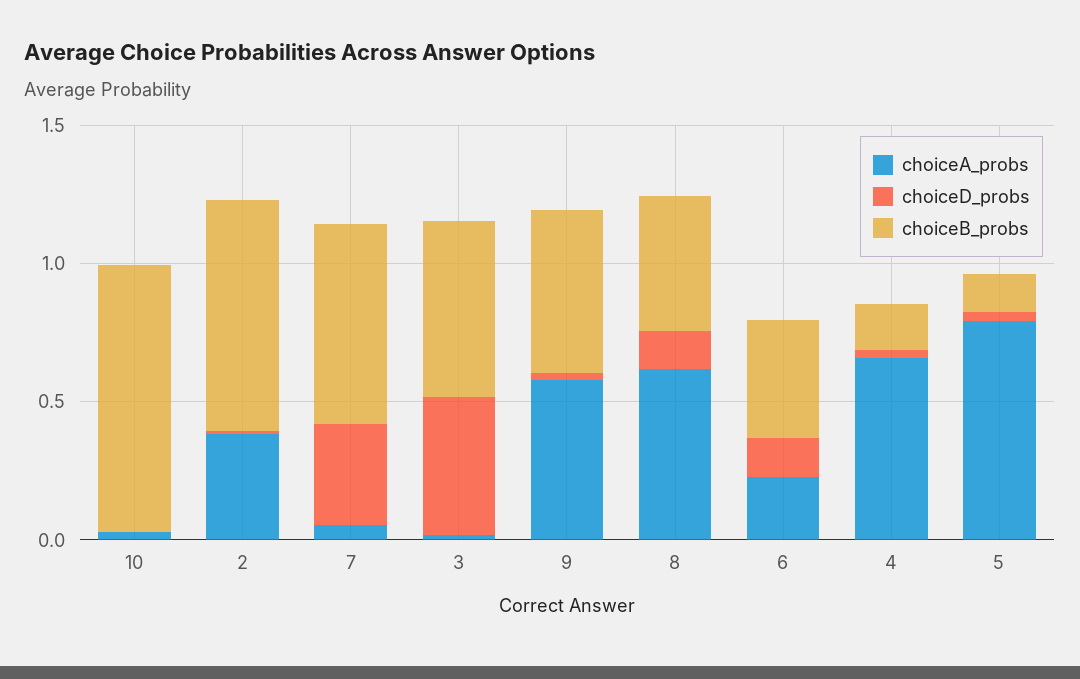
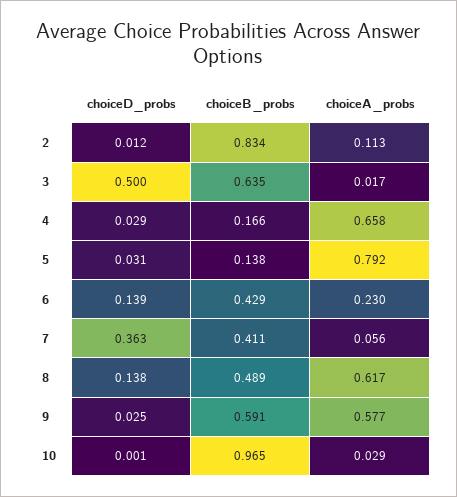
  {
    "choiceA_probs": {
      "10": 0.029,
-     "2": 0.4,
+     "2": 0.113,
      "7": 0.056,
      "3": 0.017,
      "9": 0.577,
      "8": 0.617,
      "6": 0.23,
      "4": 0.658,
      "5": 0.792
    },
    "choiceD_probs": {
      "10": 0.001,
      "2": 0.012,
      "7": 0.363,
      "3": 0.5,
      "9": 0.025,
      "8": 0.138,
      "6": 0.139,
      "4": 0.029,
      "5": 0.031
    },
    "choiceB_probs": {
      "10": 0.965,
      "2": 0.834,
-     "7": 0.7,
+     "7": 0.411,
      "3": 0.635,
      "9": 0.591,
      "8": 0.489,
      "6": 0.429,
      "4": 0.166,
      "5": 0.138
    }
  }

